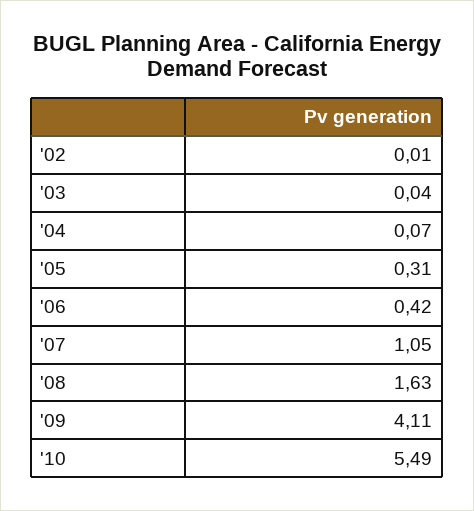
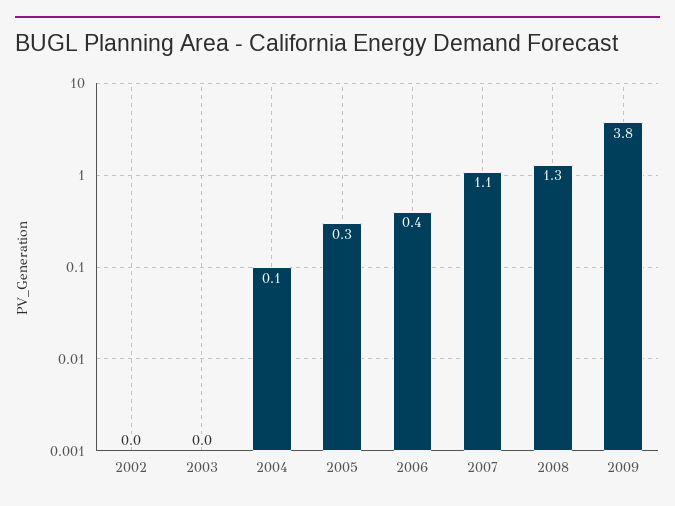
  {
    "'02": 0.01,
    "'03": 0.04,
    "'04": 0.07,
    "'05": 0.31,
    "'06": 0.42,
    "'07": 1.05,
-   "'08": 1.63,
+   "'08": 1.3,
-   "'09": 4.11,
+   "'09": 3.8
-   "'10": 5.49
  }

